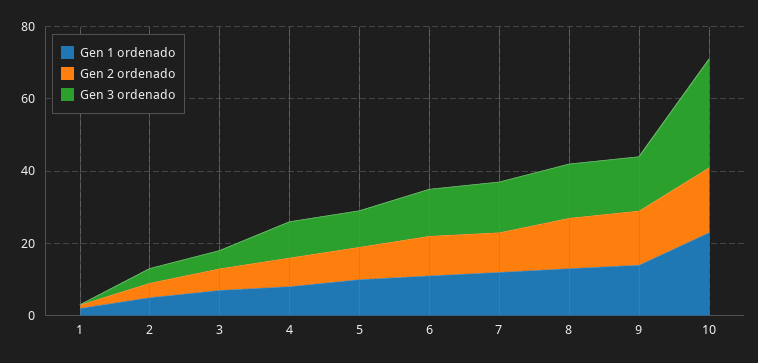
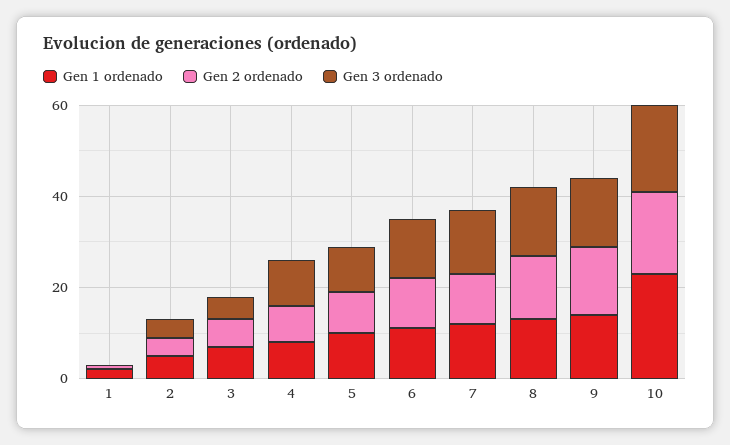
  {
    "Gen 1 ordenado": {
      "1": 0,
      "2": 5,
      "3": 5,
      "4": 10,
      "5": 10,
      "6": 10,
      "7": 10,
      "8": 15,
      "9": 15,
      "10": 25
    },
    "Gen 2 ordenado": {
      "1": 0,
      "2": 5,
      "3": 5,
      "4": 10,
      "5": 10,
      "6": 10,
      "7": 10,
      "8": 15,
      "9": 15,
      "10": 20
    },
    "Gen 3 ordenado": {
      "1": 0,
      "2": 5,
      "3": 5,
      "4": 10,
      "5": 10,
      "6": 15,
      "7": 15,
      "8": 15,
      "9": 15,
-     "10": 30
+     "10": 20
    }
  }

